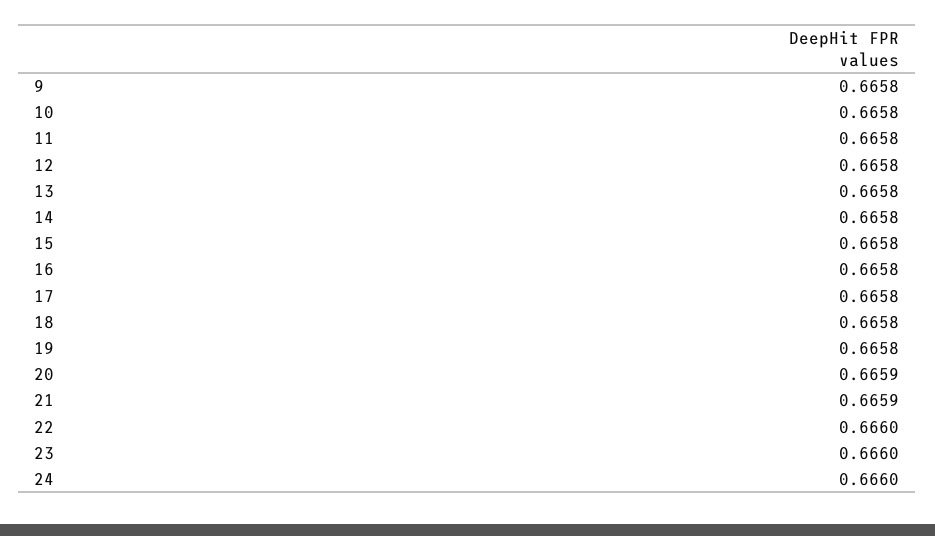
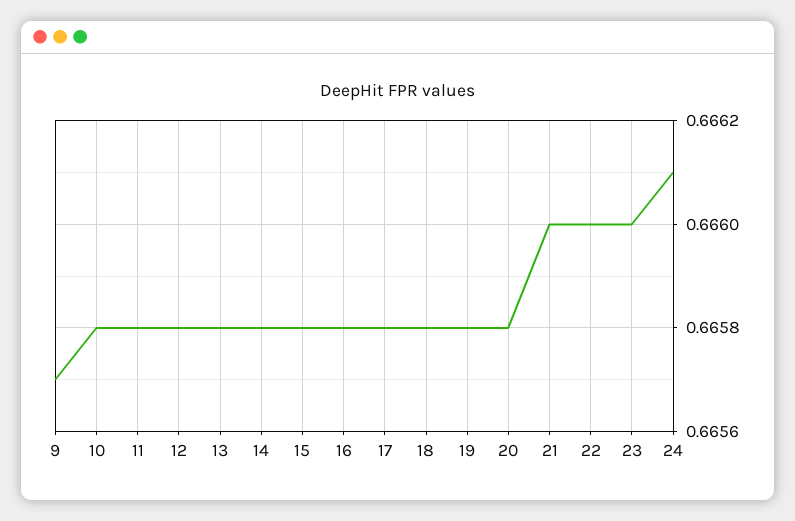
  {
-   "9": 0.6658,
+   "9": 0.6657,
    "10": 0.6658,
    "11": 0.6658,
    "12": 0.6658,
    "13": 0.6658,
    "14": 0.6658,
    "15": 0.6658,
    "16": 0.6658,
    "17": 0.6658,
    "18": 0.6658,
    "19": 0.6658,
-   "20": 0.6659,
+   "20": 0.6658,
-   "21": 0.6659,
+   "21": 0.666,
    "22": 0.666,
    "23": 0.666,
-   "24": 0.666
+   "24": 0.6661
  }

